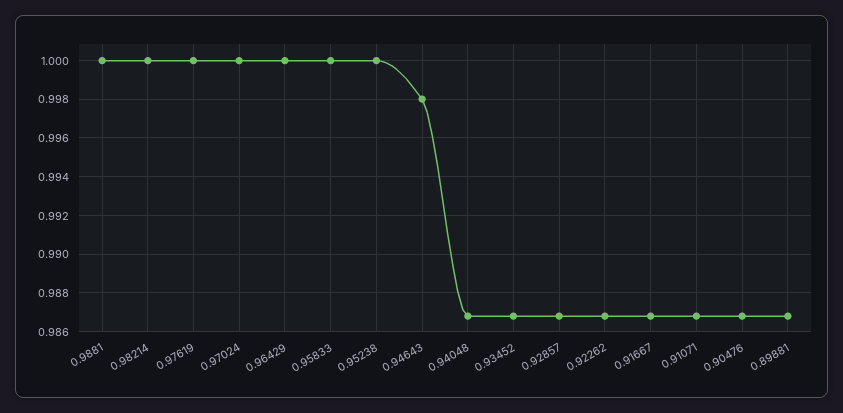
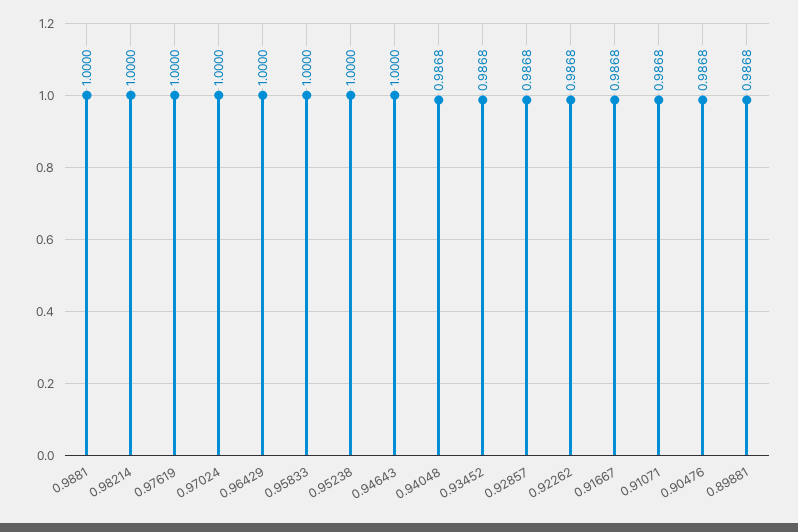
  {
    "0.9881": 1,
    "0.98214": 1,
    "0.97619": 1,
    "0.97024": 1,
    "0.96429": 1,
    "0.95833": 1,
    "0.95238": 1,
-   "0.94643": 0.998,
+   "0.94643": 1,
    "0.94048": 0.9868,
    "0.93452": 0.9868,
    "0.92857": 0.9868,
    "0.92262": 0.9868,
    "0.91667": 0.9868,
    "0.91071": 0.9868,
    "0.90476": 0.9868,
    "0.89881": 0.9868
  }

